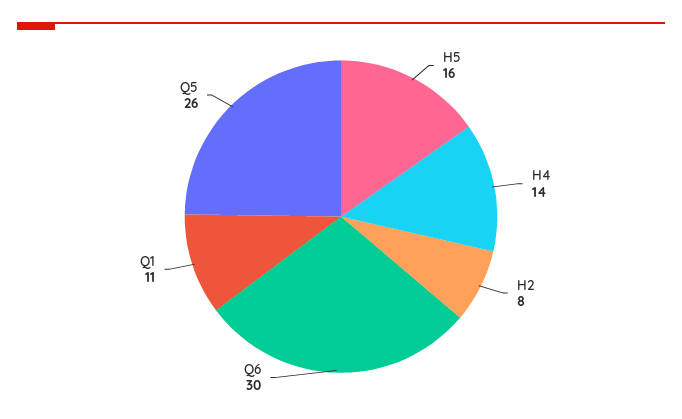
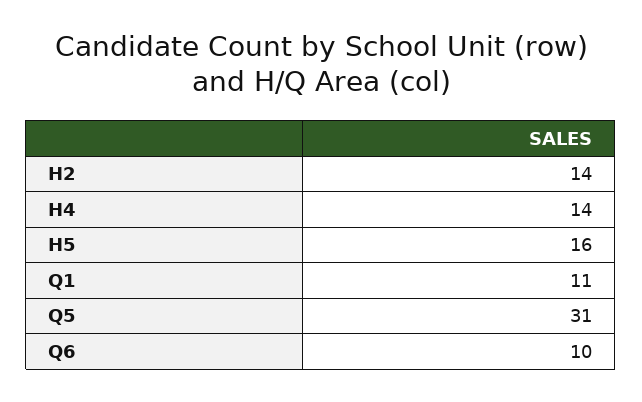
  {
    "H5": 16,
    "H4": 14,
-   "H2": 8,
+   "H2": 14,
-   "Q6": 30,
+   "Q6": 10,
    "Q1": 11,
-   "Q5": 26
+   "Q5": 31
  }

